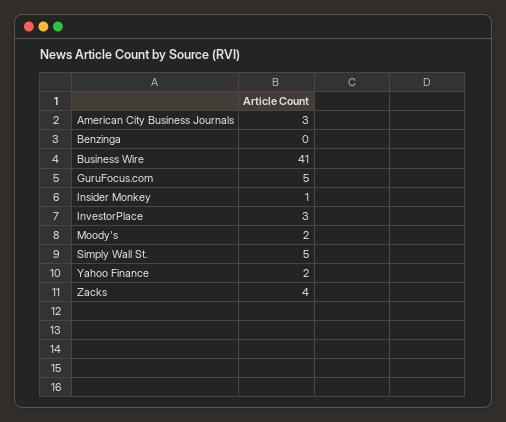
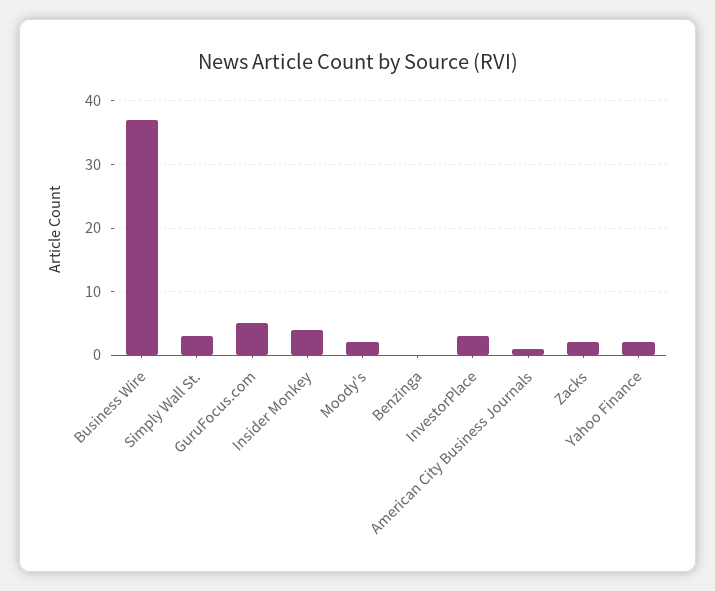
  {
-   "American City Business Journals": 3,
+   "American City Business Journals": 1,
    "Benzinga": 0,
-   "Business Wire": 41,
+   "Business Wire": 37,
    "GuruFocus.com": 5,
-   "Insider Monkey": 1,
+   "Insider Monkey": 4,
    "InvestorPlace": 3,
    "Moody's": 2,
-   "Simply Wall St.": 5,
+   "Simply Wall St.": 3,
    "Yahoo Finance": 2,
-   "Zacks": 4
+   "Zacks": 2
  }

